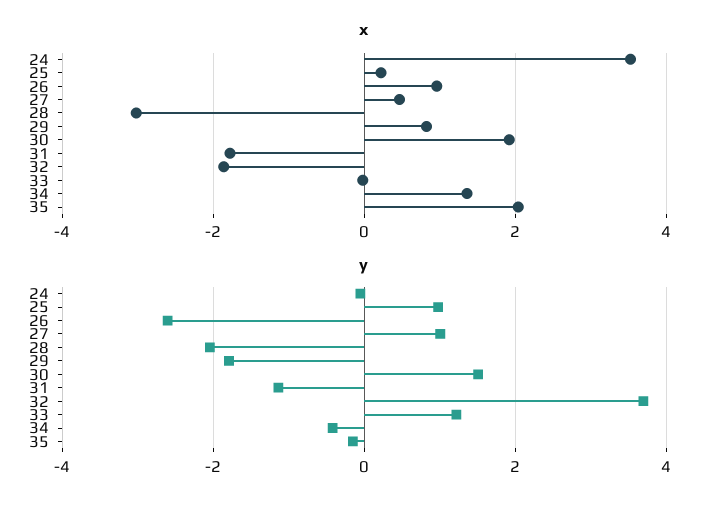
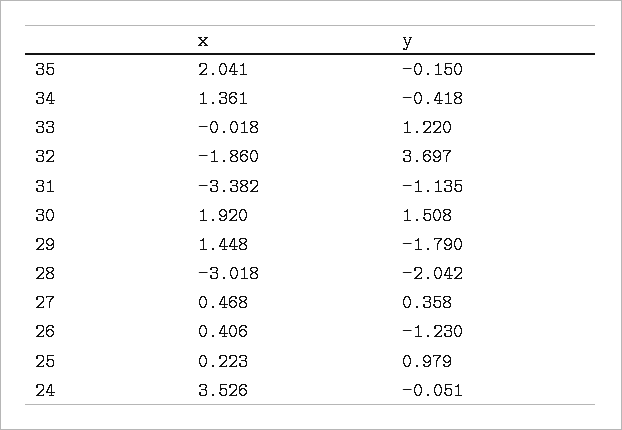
  {
    "x": {
      "24": 3.526,
      "25": 0.223,
-     "26": 1,
+     "26": 0.406,
      "27": 0.468,
      "28": -3.018,
-     "29": 0.8,
+     "29": 1.448,
      "30": 1.92,
-     "31": -1.8,
+     "31": -3.382,
      "32": -1.86,
      "33": -0.018,
      "34": 1.361,
      "35": 2.041
    },
    "y": {
      "24": -0.051,
      "25": 0.979,
-     "26": -2.6,
+     "26": -1.23,
-     "27": 1,
+     "27": 0.358,
      "28": -2.042,
      "29": -1.79,
      "30": 1.508,
      "31": -1.135,
      "32": 3.697,
      "33": 1.22,
      "34": -0.418,
      "35": -0.15
    }
  }

